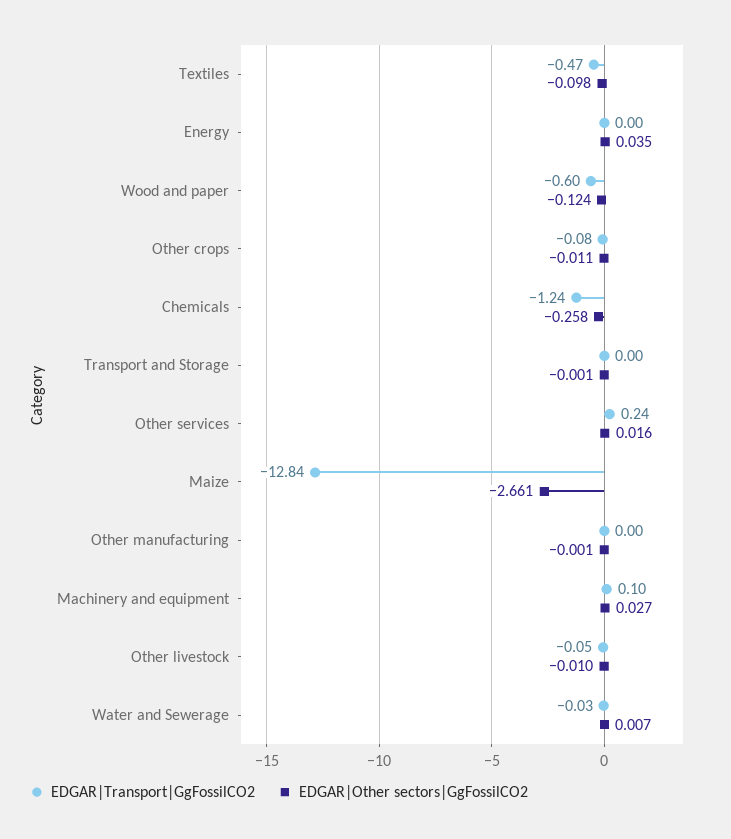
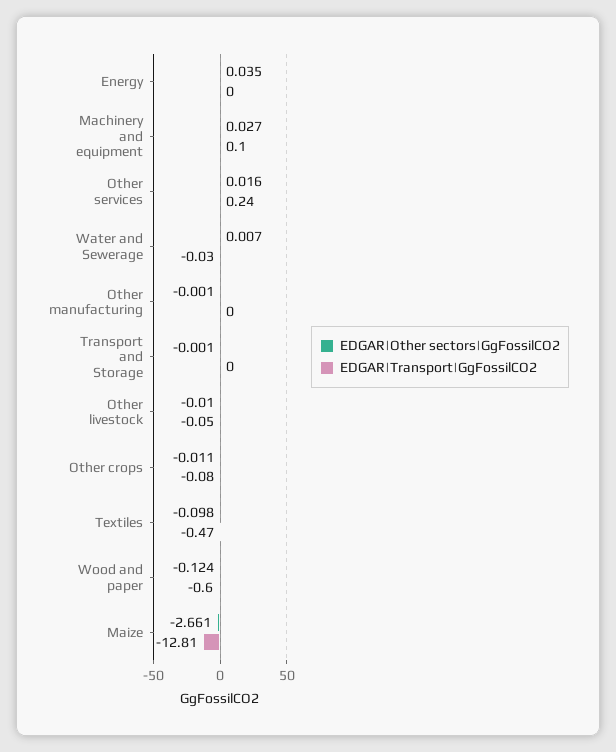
  {
    "EDGAR|Transport|GgFossilCO2": {
      "Textiles": -0.47,
      "Energy": 0,
      "Wood and paper": -0.6,
      "Other crops": -0.08,
-     "Chemicals": -1.24,
      "Transport and Storage": 0,
      "Other services": 0.24,
-     "Maize": -12.84,
+     "Maize": -12.81,
      "Other manufacturing": 0,
      "Machinery and equipment": 0.1,
      "Other livestock": -0.05,
      "Water and Sewerage": -0.03
    },
    "EDGAR|Other sectors|GgFossilCO2": {
      "Textiles": -0.098,
      "Energy": 0.035,
      "Wood and paper": -0.124,
      "Other crops": -0.011,
-     "Chemicals": -0.258,
      "Transport and Storage": -0.001,
      "Other services": 0.016,
      "Maize": -2.661,
      "Other manufacturing": -0.001,
      "Machinery and equipment": 0.027,
      "Other livestock": -0.01,
      "Water and Sewerage": 0.007
    }
  }

